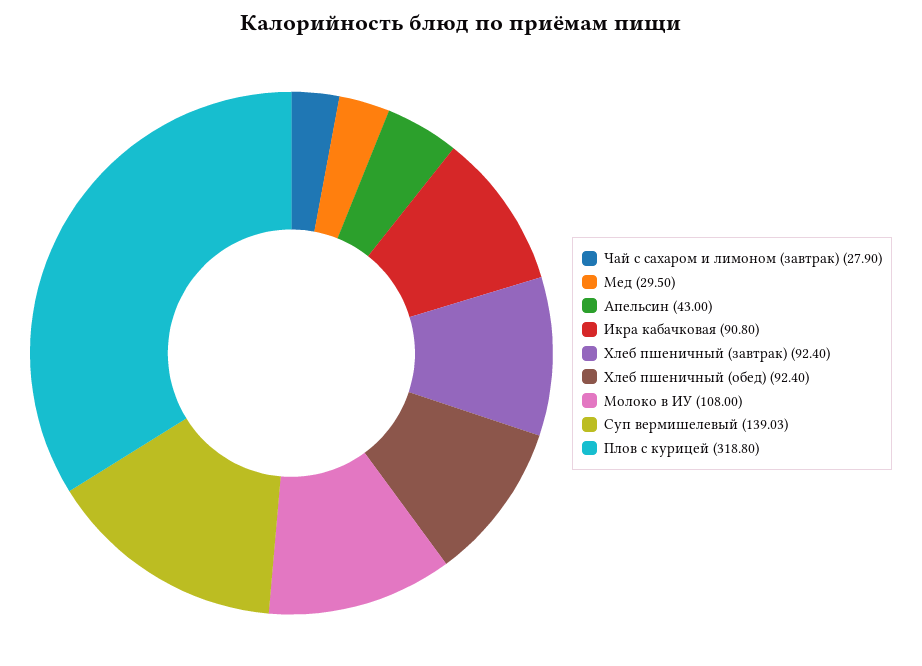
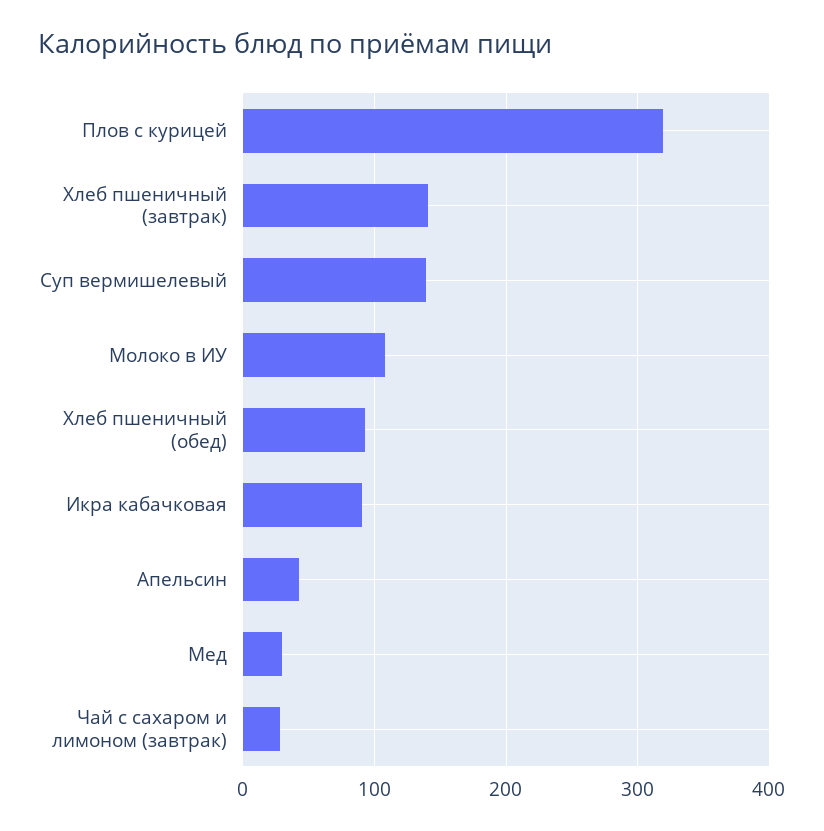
  {
    "Чай с сахаром и лимоном (завтрак)": 27.9,
    "Мед": 29.5,
    "Апельсин": 43,
    "Икра кабачковая": 90.8,
-   "Хлеб пшеничный (завтрак)": 92.4,
+   "Хлеб пшеничный (завтрак)": 140,
    "Хлеб пшеничный (обед)": 92.4,
    "Молоко в ИУ": 108,
    "Суп вермишелевый": 139.03,
    "Плов с курицей": 318.8
  }

